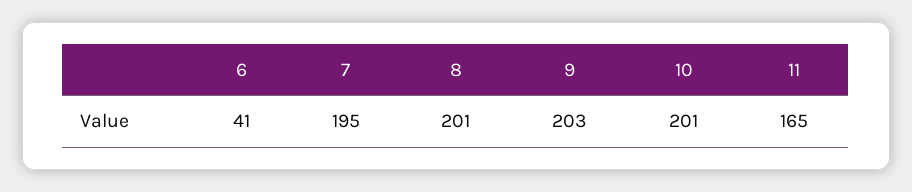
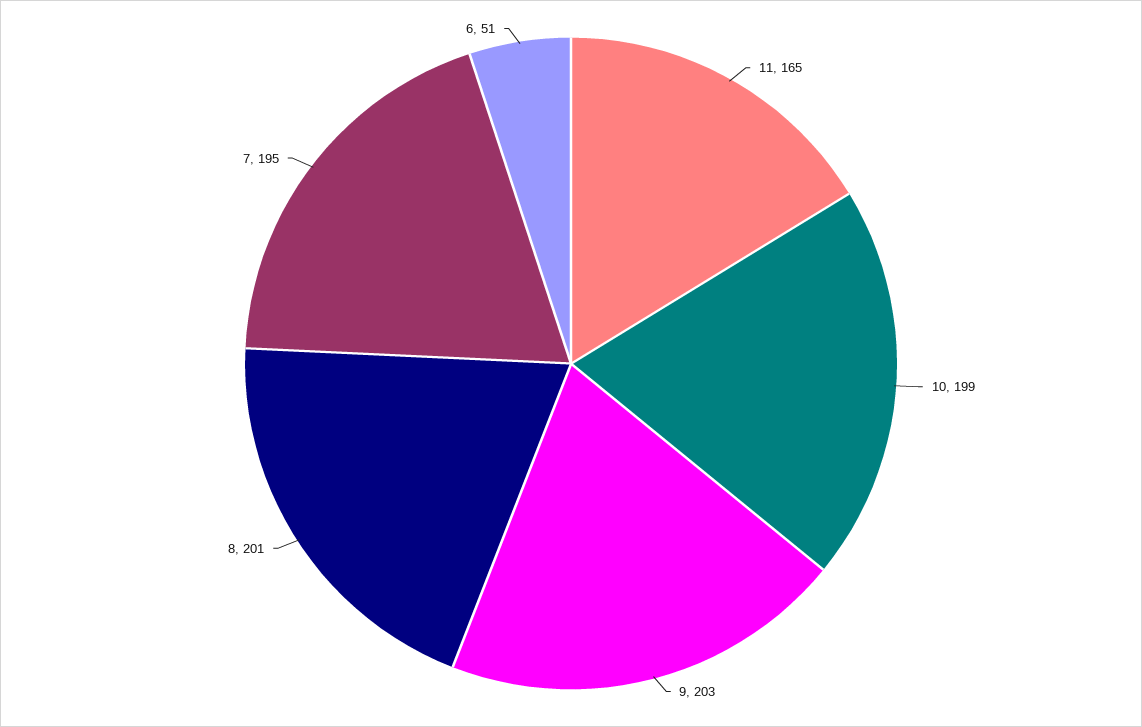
  {
-   "6": 41,
+   "6": 51,
    "7": 195,
    "8": 201,
    "9": 203,
-   "10": 201,
+   "10": 199,
    "11": 165
  }

